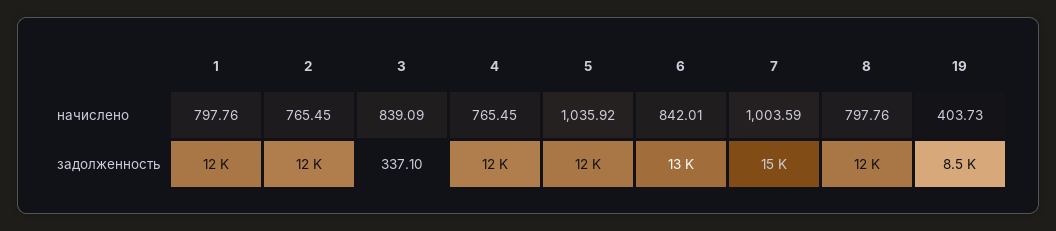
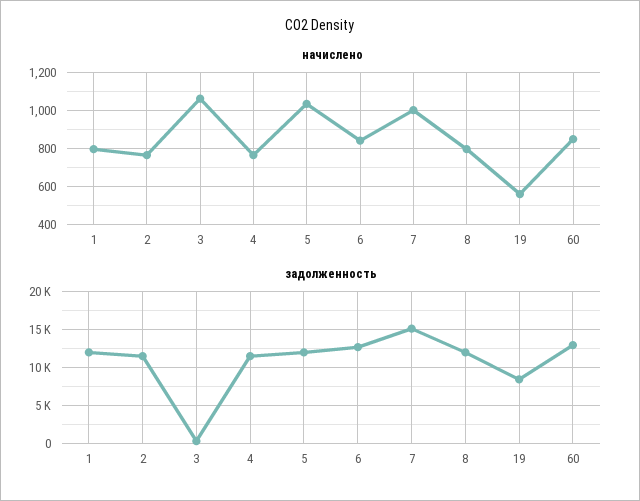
  {
    "начислено": {
      "1": 797.76,
      "2": 765.45,
-     "3": 839.09,
+     "3": 1050,
      "4": 765.45,
      "5": 1035.92,
      "6": 842.01,
      "7": 1003.59,
      "8": 797.76,
-     "19": 403.73
+     "19": 550,
+     "60": 850
    },
    "задолженность": {
      "1": 12000,
      "2": 12000,
      "3": 337.1,
      "4": 12000,
      "5": 12000,
      "6": 13000,
      "7": 15000,
      "8": 12000,
-     "19": 8500
+     "19": 8500,
+     "60": 13000
    }
  }

